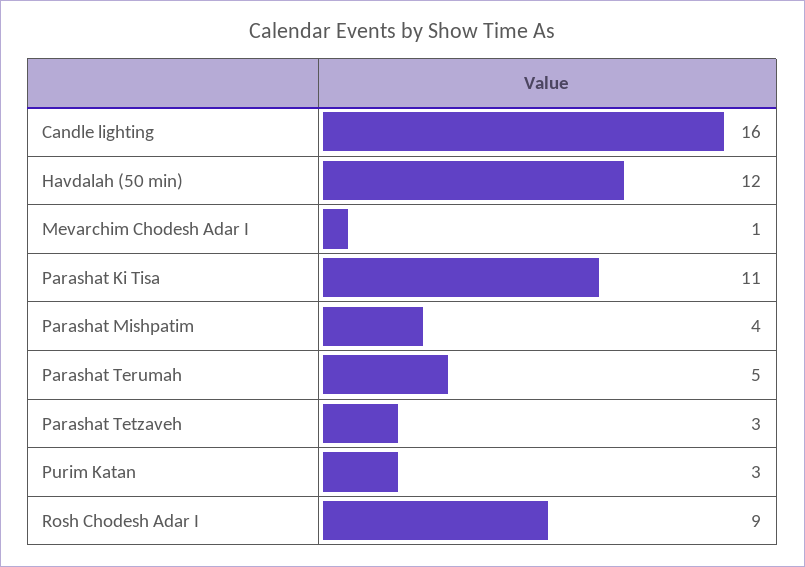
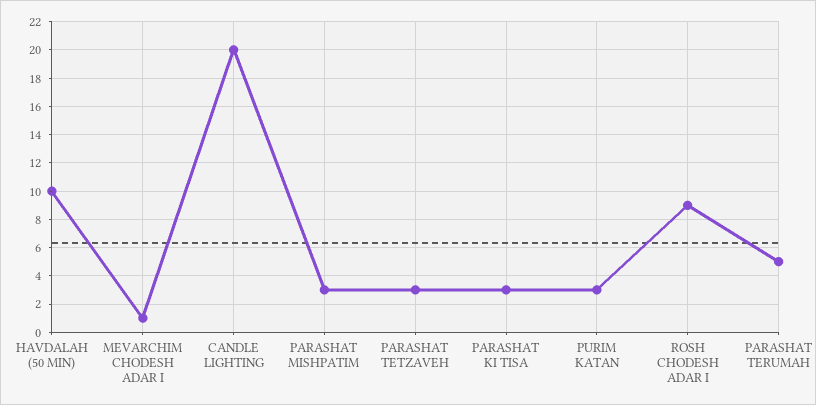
  {
-   "Candle lighting": 16,
+   "Candle lighting": 20,
-   "Havdalah (50 min)": 12,
+   "Havdalah (50 min)": 10,
    "Mevarchim Chodesh Adar I": 1,
-   "Parashat Ki Tisa": 11,
+   "Parashat Ki Tisa": 3,
-   "Parashat Mishpatim": 4,
+   "Parashat Mishpatim": 3,
    "Parashat Terumah": 5,
    "Parashat Tetzaveh": 3,
    "Purim Katan": 3,
    "Rosh Chodesh Adar I": 9
  }

